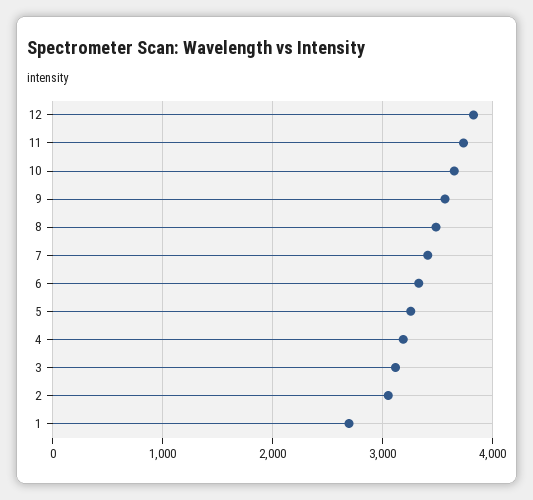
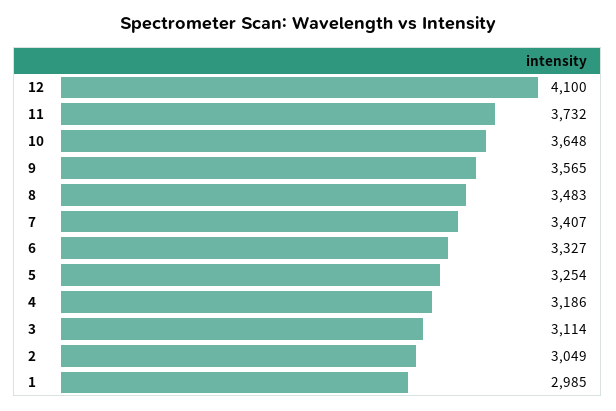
  {
-   "12": 3800,
+   "12": 4100,
    "11": 3732,
    "10": 3648,
    "9": 3565,
    "8": 3483,
    "7": 3407,
    "6": 3327,
    "5": 3254,
    "4": 3186,
    "3": 3114,
    "2": 3049,
-   "1": 2700
+   "1": 2985
  }

